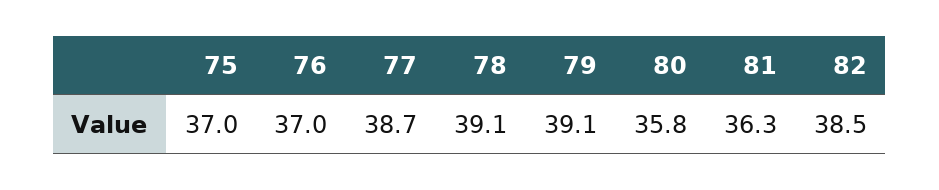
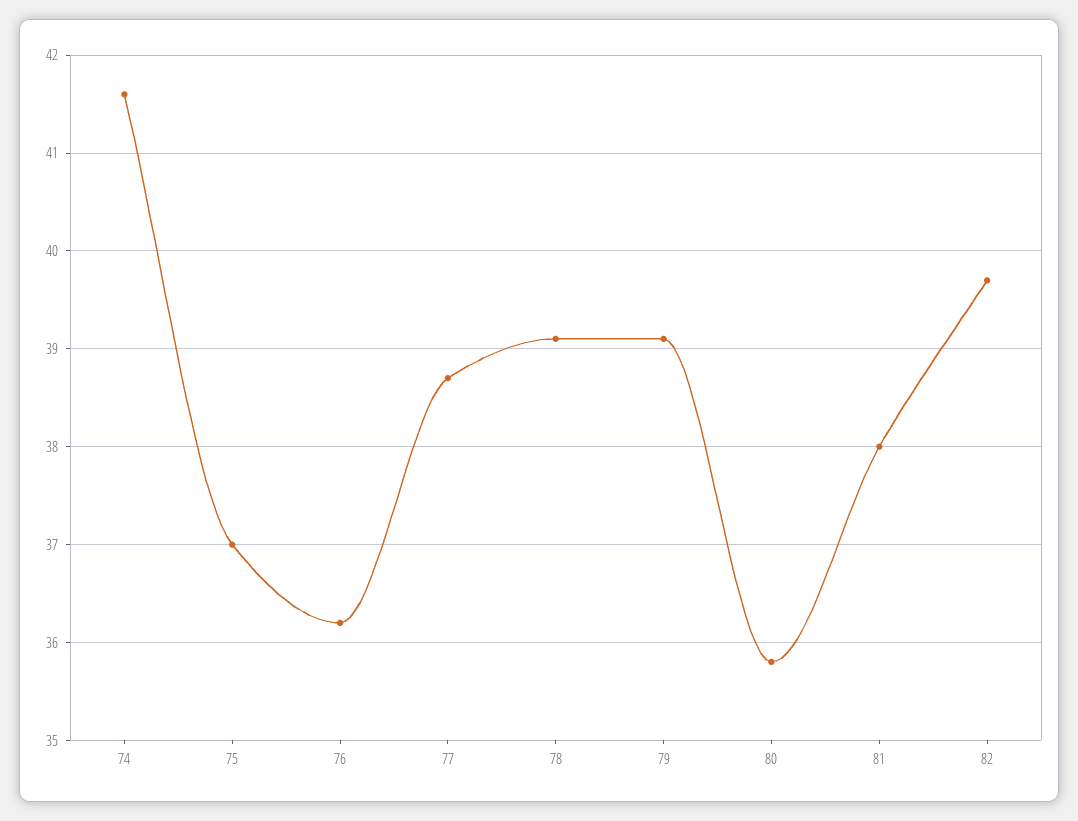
  {
    "75": 37,
-   "76": 37,
+   "76": 36.2,
    "77": 38.7,
    "78": 39.1,
    "79": 39.1,
    "80": 35.8,
-   "81": 36.3,
+   "81": 38,
-   "82": 38.5
+   "82": 39.7,
+   "74": 41.6
  }

